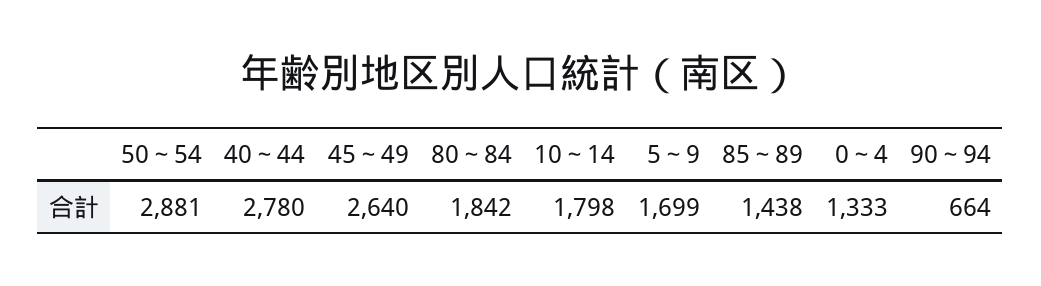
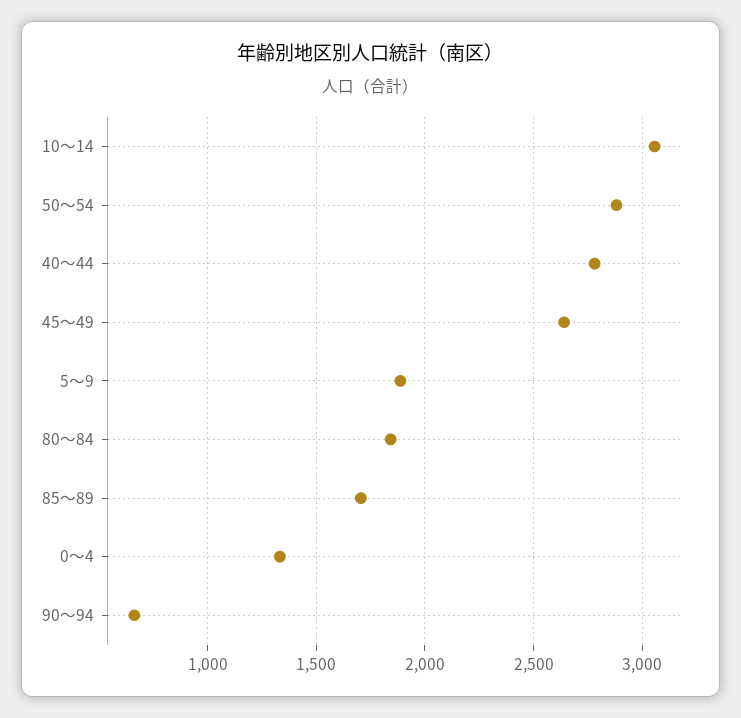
  {
    "50～54": 2881,
    "40～44": 2780,
    "45～49": 2640,
    "80～84": 1842,
-   "10～14": 1798,
+   "10～14": 3050,
-   "5～9": 1699,
+   "5～9": 1900,
-   "85～89": 1438,
+   "85～89": 1700,
    "0～4": 1333,
    "90～94": 664
  }

